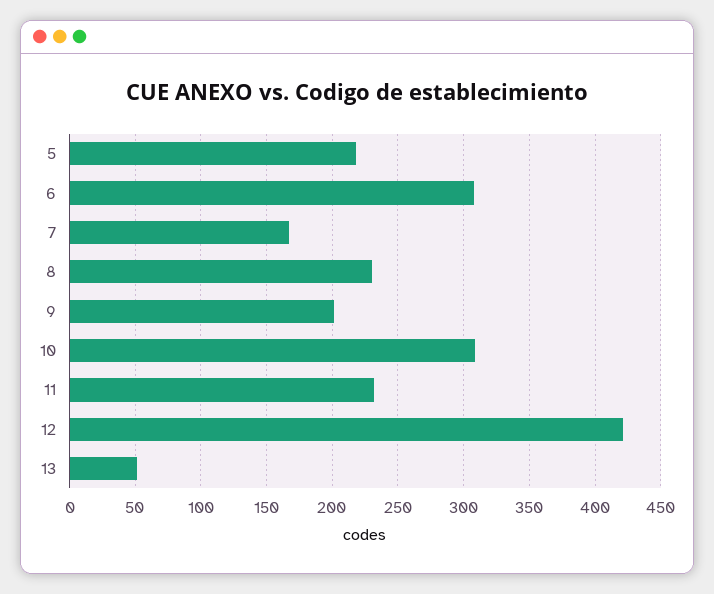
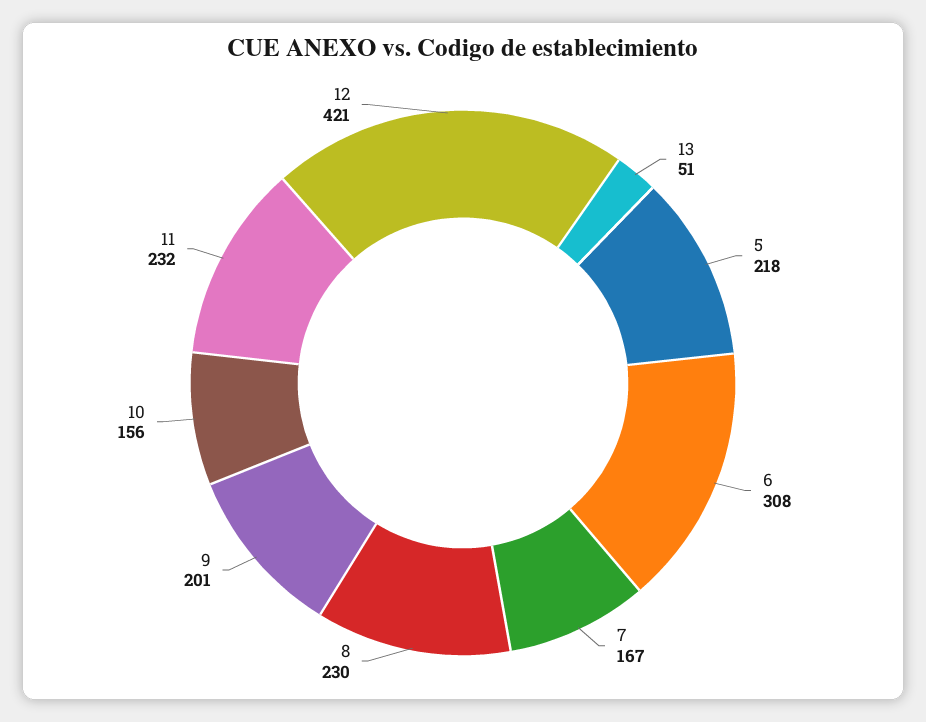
  {
    "5": 218,
    "6": 308,
    "7": 167,
    "8": 230,
    "9": 201,
-   "10": 310,
+   "10": 156,
    "11": 232,
    "12": 421,
    "13": 51
  }

